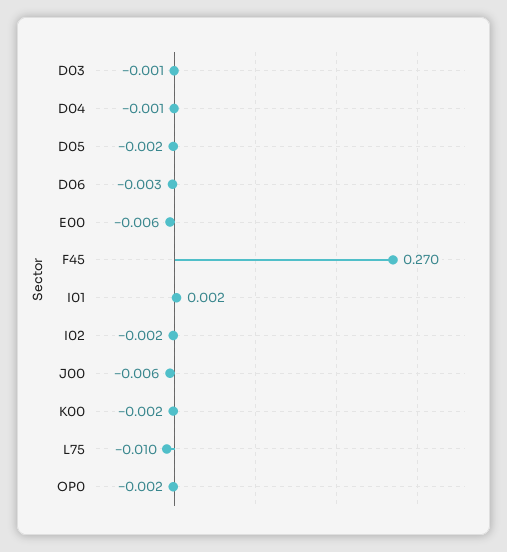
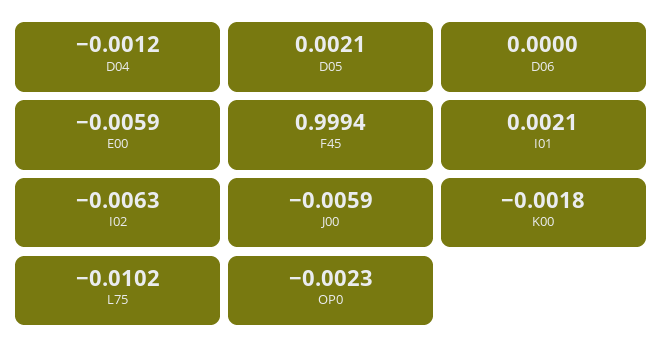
  {
-   "D03": -0.001,
    "D04": -0.0012,
-   "D05": -0.002,
+   "D05": 0.0021,
-   "D06": -0.003,
+   "D06": 0,
    "E00": -0.0059,
-   "F45": 0.27,
+   "F45": 0.9994,
    "I01": 0.0021,
-   "I02": -0.002,
+   "I02": -0.0063,
    "J00": -0.0059,
    "K00": -0.0018,
    "L75": -0.0102,
    "OP0": -0.0023
  }

